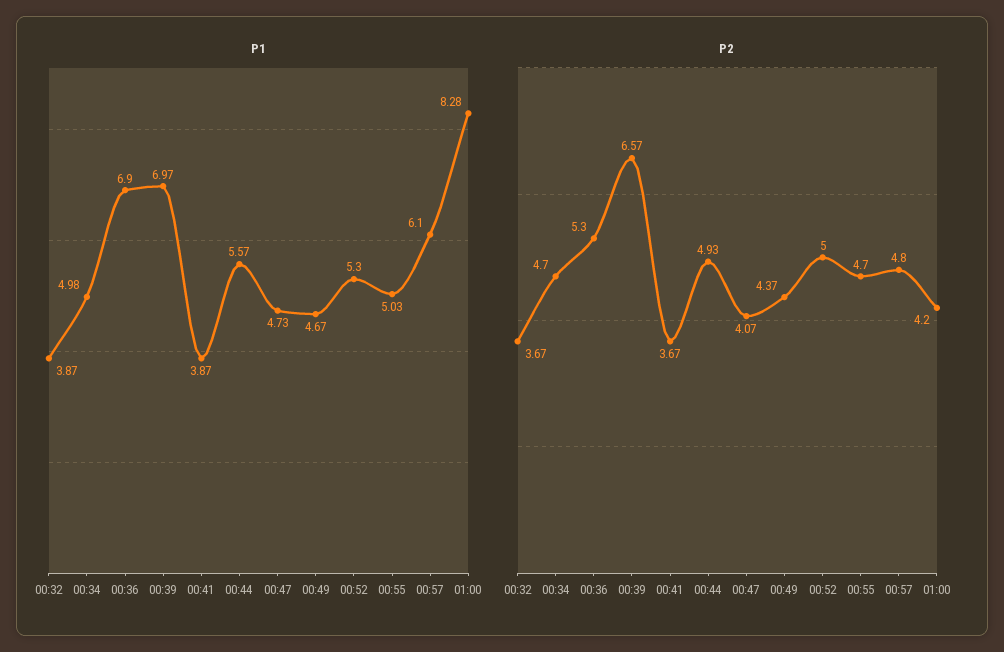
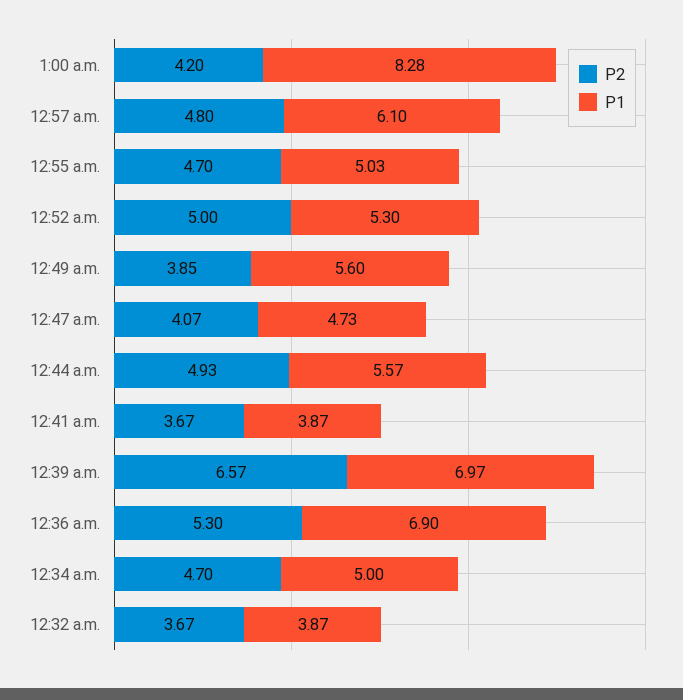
  {
    "P1": {
      "00:32": 3.87,
-     "00:34": 4.98,
+     "00:34": 5,
      "00:36": 6.9,
      "00:39": 6.97,
      "00:41": 3.87,
      "00:44": 5.57,
      "00:47": 4.73,
-     "00:49": 4.67,
+     "00:49": 5.6,
      "00:52": 5.3,
      "00:55": 5.03,
      "00:57": 6.1,
      "01:00": 8.28
    },
    "P2": {
      "00:32": 3.67,
      "00:34": 4.7,
      "00:36": 5.3,
      "00:39": 6.57,
      "00:41": 3.67,
      "00:44": 4.93,
      "00:47": 4.07,
-     "00:49": 4.37,
+     "00:49": 3.85,
      "00:52": 5,
      "00:55": 4.7,
      "00:57": 4.8,
      "01:00": 4.2
    }
  }

